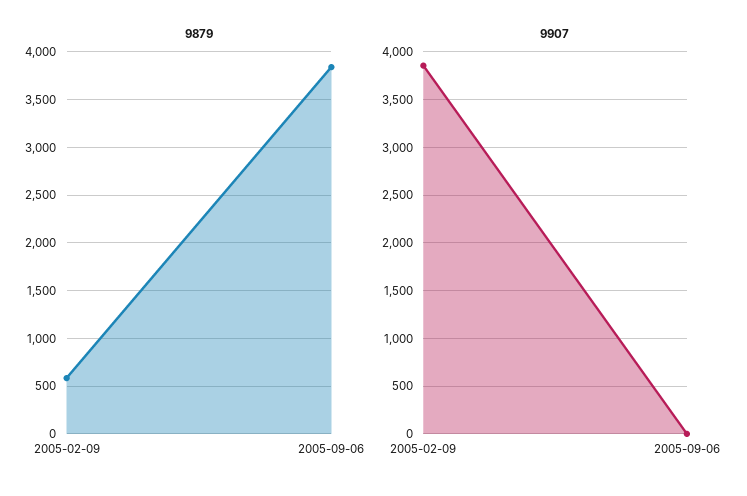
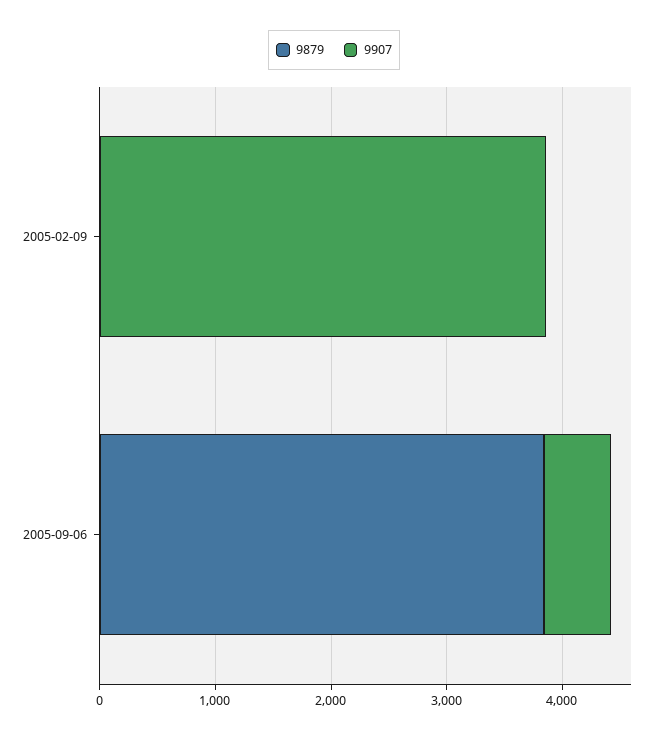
  {
    "9879": {
-     "2005-02-09": 600,
+     "2005-02-09": 0,
      "2005-09-06": 3800
    },
    "9907": {
      "2005-02-09": 3900,
-     "2005-09-06": 0
+     "2005-09-06": 600
    }
  }

